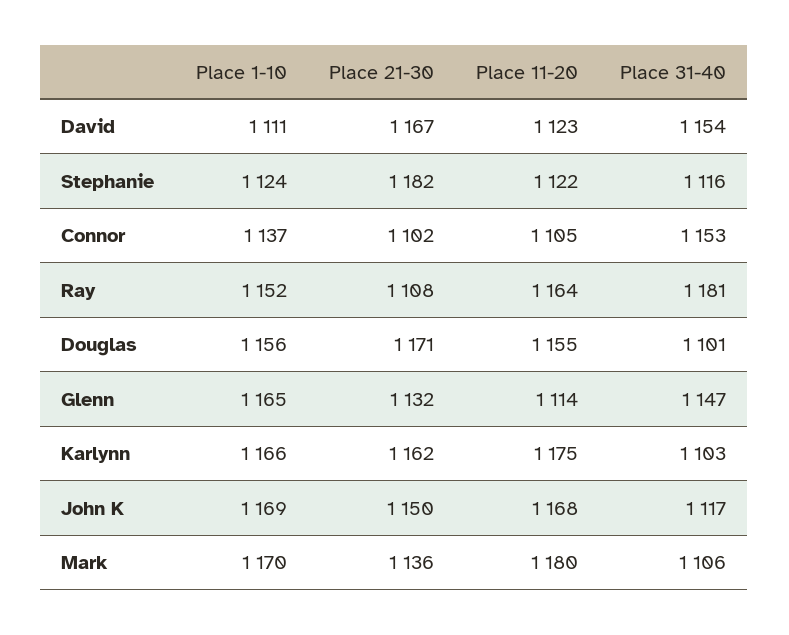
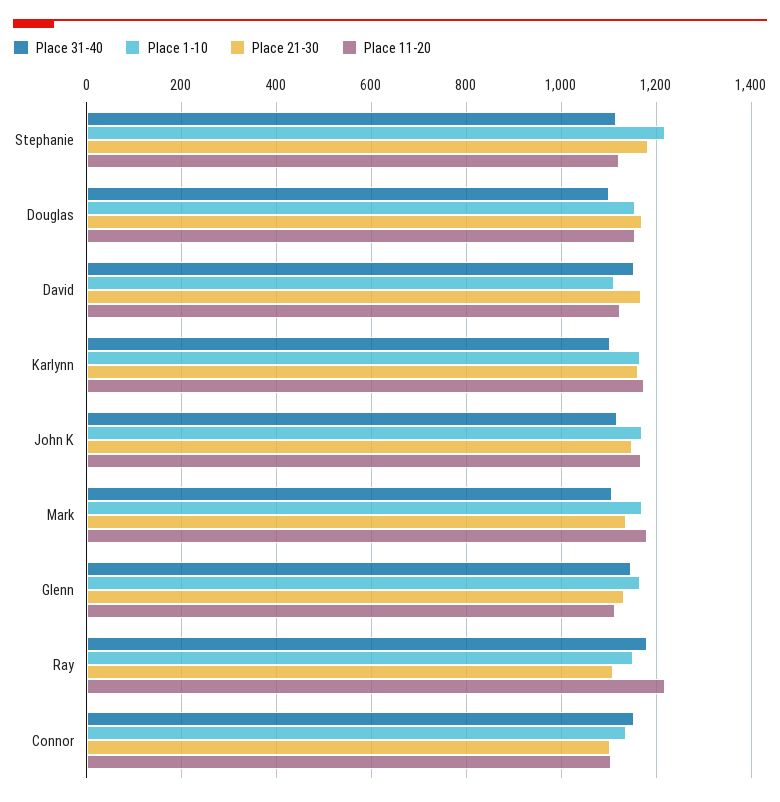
  {
    "Place 1-10": {
      "David": 1111,
-     "Stephanie": 1124,
+     "Stephanie": 1220,
      "Connor": 1137,
      "Ray": 1152,
      "Douglas": 1156,
      "Glenn": 1165,
      "Karlynn": 1166,
      "John K": 1169,
      "Mark": 1170
    },
    "Place 21-30": {
      "David": 1167,
      "Stephanie": 1182,
      "Connor": 1102,
      "Ray": 1108,
      "Douglas": 1171,
      "Glenn": 1132,
      "Karlynn": 1162,
      "John K": 1150,
      "Mark": 1136
    },
    "Place 11-20": {
      "David": 1123,
      "Stephanie": 1122,
      "Connor": 1105,
-     "Ray": 1164,
+     "Ray": 1220,
      "Douglas": 1155,
      "Glenn": 1114,
      "Karlynn": 1175,
      "John K": 1168,
      "Mark": 1180
    },
    "Place 31-40": {
      "David": 1154,
      "Stephanie": 1116,
      "Connor": 1153,
      "Ray": 1181,
      "Douglas": 1101,
      "Glenn": 1147,
      "Karlynn": 1103,
      "John K": 1117,
      "Mark": 1106
    }
  }

